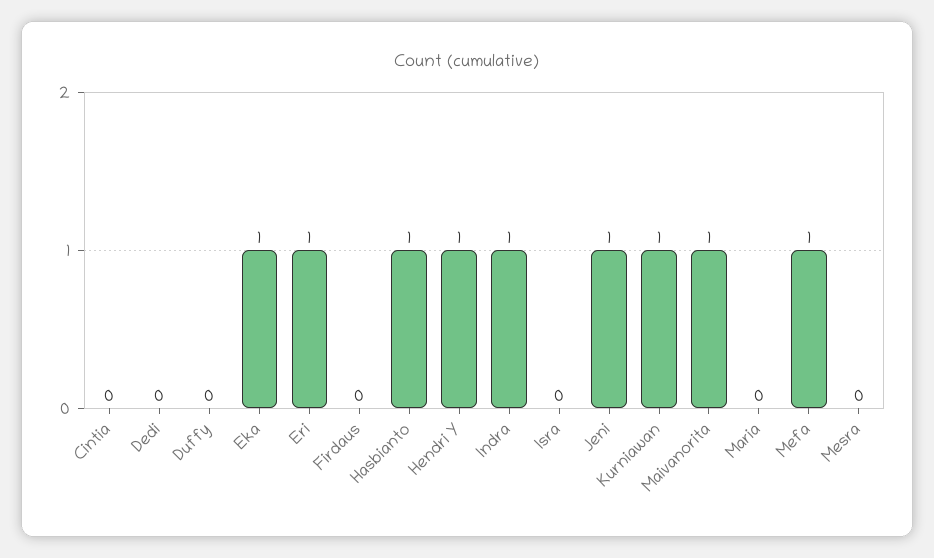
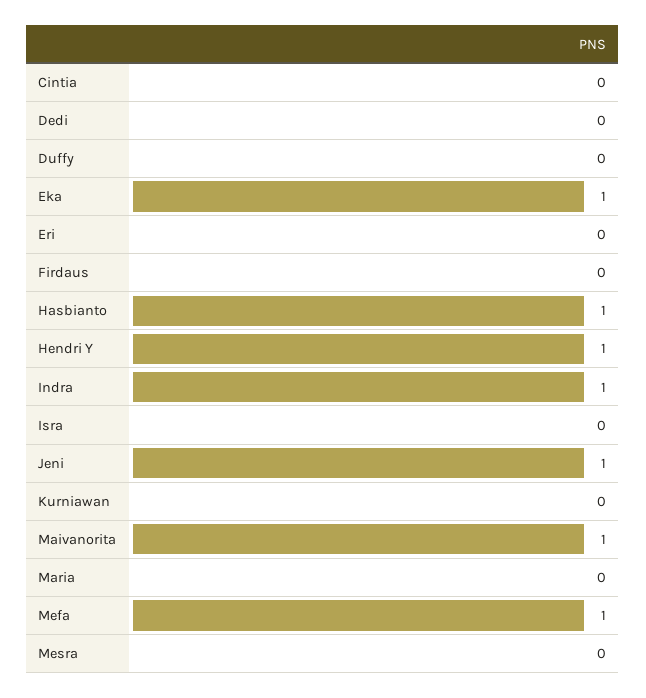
  {
    "Cintia": 0,
    "Dedi": 0,
    "Duffy": 0,
    "Eka": 1,
-   "Eri": 1,
+   "Eri": 0,
    "Firdaus": 0,
    "Hasbianto": 1,
    "Hendri Y": 1,
    "Indra": 1,
    "Isra": 0,
    "Jeni": 1,
-   "Kurniawan": 1,
+   "Kurniawan": 0,
    "Maivanorita": 1,
    "Maria": 0,
    "Mefa": 1,
    "Mesra": 0
  }

